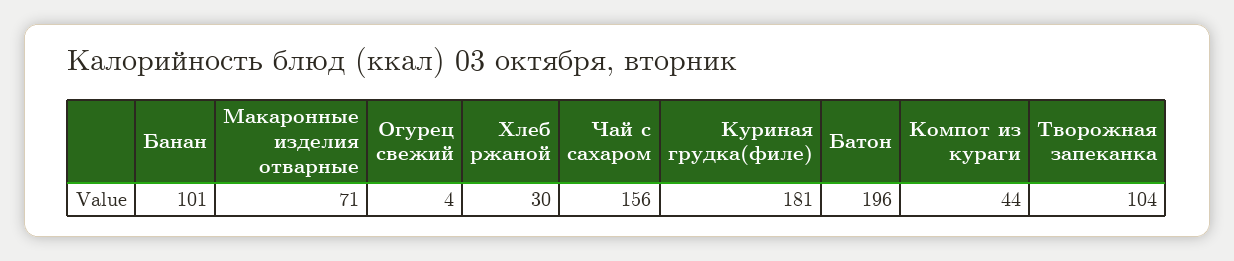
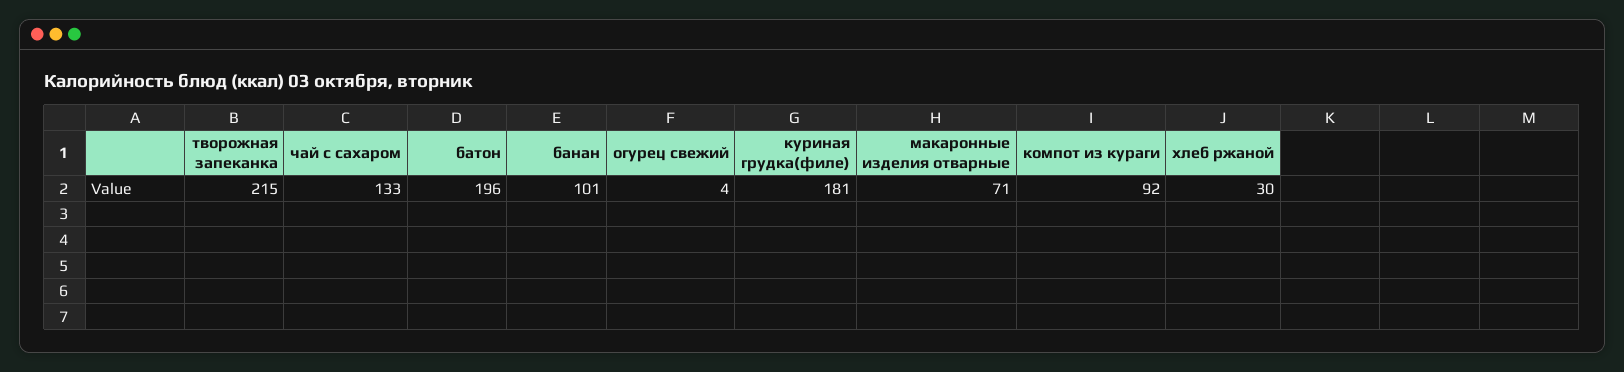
  {
    "Банан": 101,
    "Макаронные изделия отварные": 71,
    "Огурец свежий": 4,
    "Хлеб ржаной": 30,
-   "Чай с сахаром": 156,
+   "Чай с сахаром": 133,
    "Куриная грудка(филе)": 181,
    "Батон": 196,
-   "Компот из кураги": 44,
+   "Компот из кураги": 92,
-   "Творожная запеканка": 104
+   "Творожная запеканка": 215
  }

